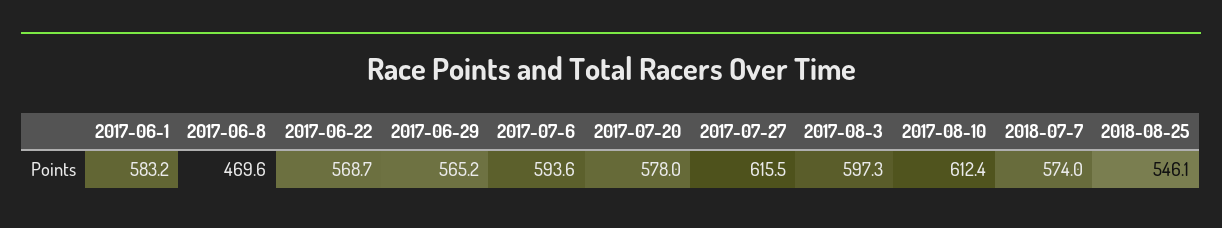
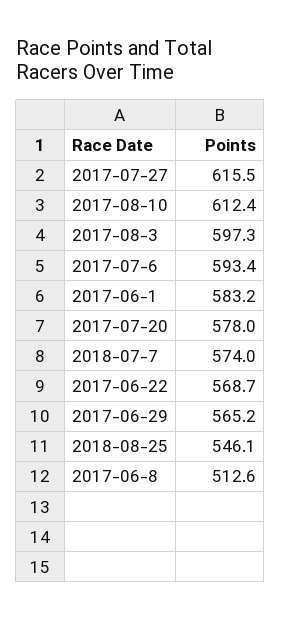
  {
    "2017-06-1": 583.2,
-   "2017-06-8": 469.6,
+   "2017-06-8": 512.6,
    "2017-06-22": 568.7,
    "2017-06-29": 565.2,
-   "2017-07-6": 593.6,
+   "2017-07-6": 593.4,
    "2017-07-20": 578,
    "2017-07-27": 615.5,
    "2017-08-3": 597.3,
    "2017-08-10": 612.4,
    "2018-07-7": 574,
    "2018-08-25": 546.1
  }

